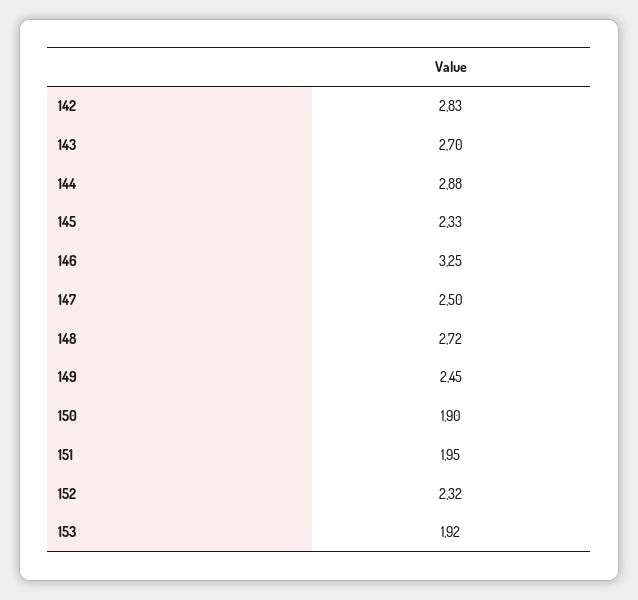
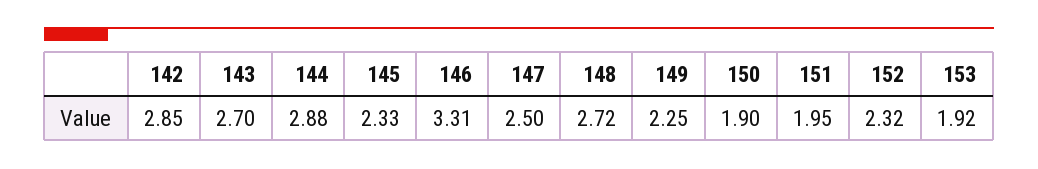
  {
-   "142": 2.83,
+   "142": 2.85,
    "143": 2.7,
    "144": 2.88,
    "145": 2.33,
-   "146": 3.25,
+   "146": 3.31,
    "147": 2.5,
    "148": 2.72,
-   "149": 2.45,
+   "149": 2.25,
    "150": 1.9,
    "151": 1.95,
    "152": 2.32,
    "153": 1.92
  }

